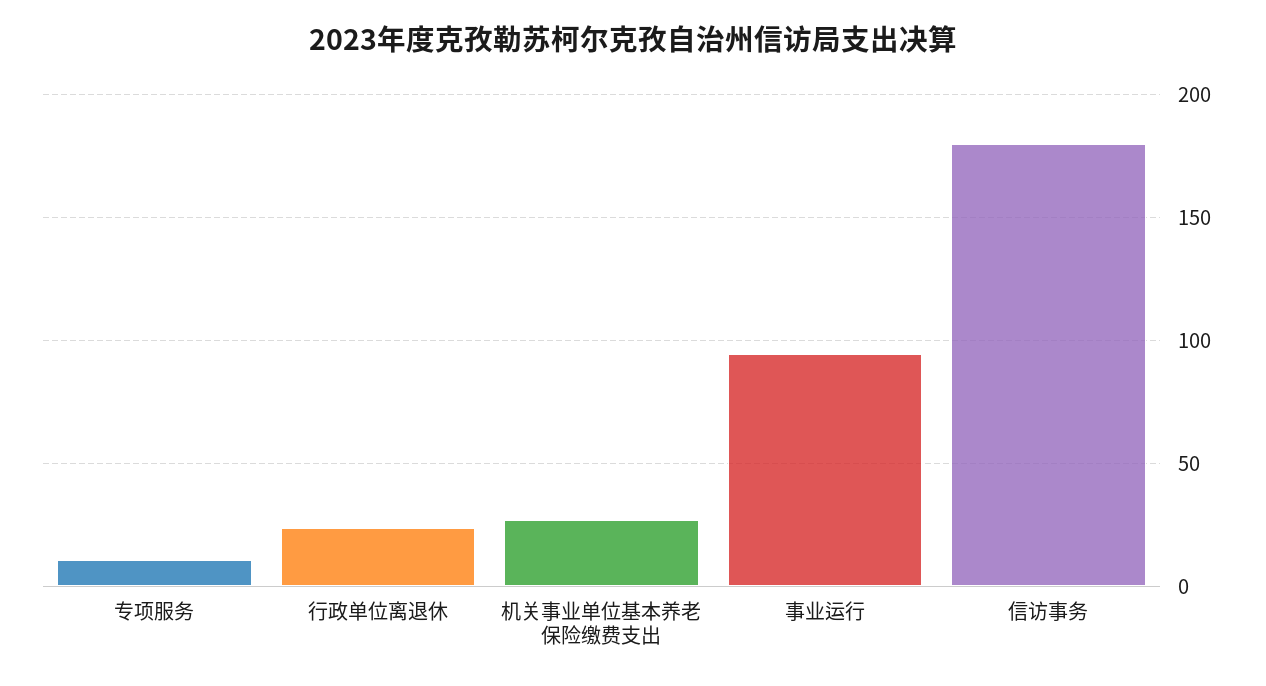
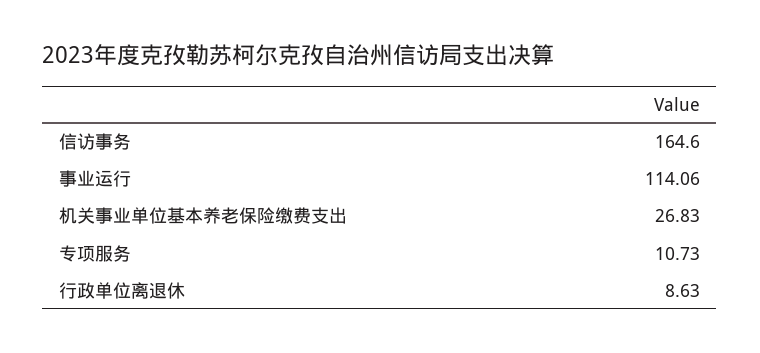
  {
    "专项服务": 10.73,
-   "行政单位离退休": 25,
+   "行政单位离退休": 8.63,
    "机关事业单位基本养老保险缴费支出": 26.83,
-   "事业运行": 95,
+   "事业运行": 114.06,
-   "信访事务": 180
+   "信访事务": 164.6
  }

